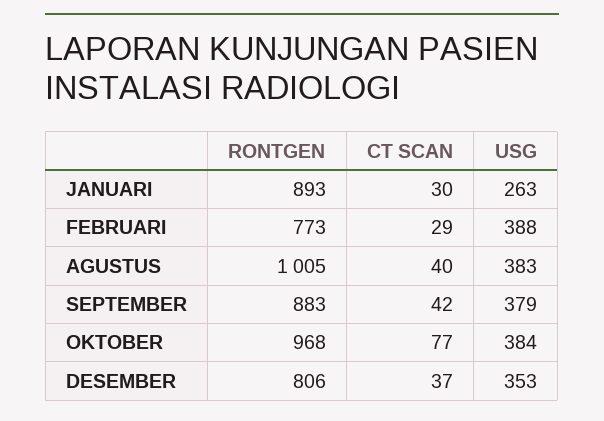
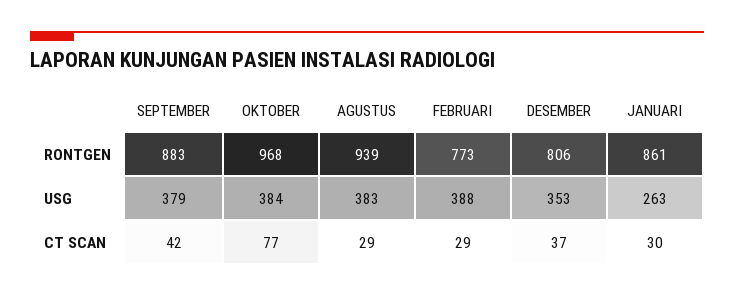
  {
    "RONTGEN": {
-     "JANUARI": 893,
+     "JANUARI": 861,
      "FEBRUARI": 773,
-     "AGUSTUS": 1005,
+     "AGUSTUS": 939,
      "SEPTEMBER": 883,
      "OKTOBER": 968,
      "DESEMBER": 806
    },
    "CT SCAN": {
      "JANUARI": 30,
      "FEBRUARI": 29,
-     "AGUSTUS": 40,
+     "AGUSTUS": 29,
      "SEPTEMBER": 42,
      "OKTOBER": 77,
      "DESEMBER": 37
    },
    "USG": {
      "JANUARI": 263,
      "FEBRUARI": 388,
      "AGUSTUS": 383,
      "SEPTEMBER": 379,
      "OKTOBER": 384,
      "DESEMBER": 353
    }
  }

